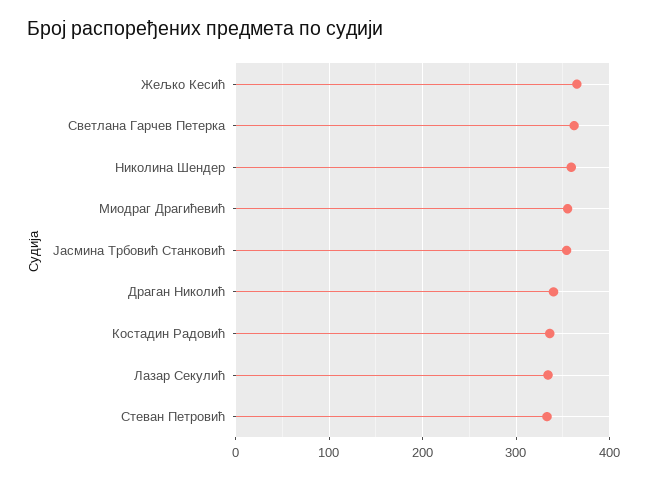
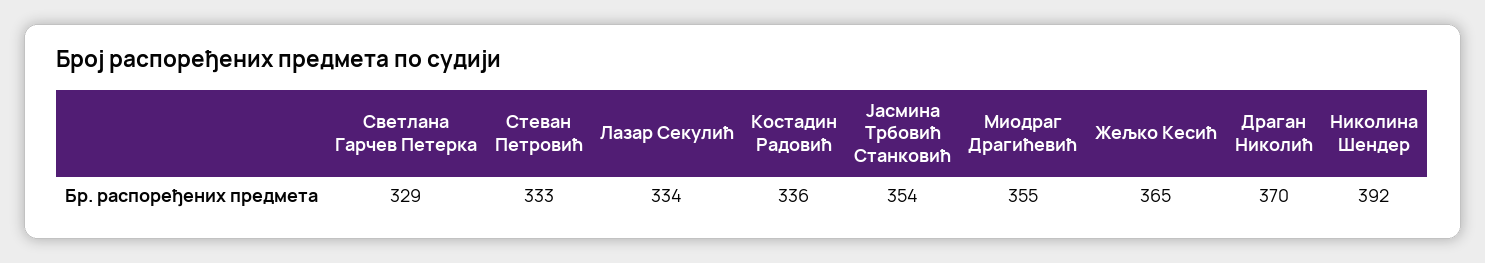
  {
    "Жељко Кесић": 365,
-   "Светлана Гарчев Петерка": 360,
+   "Светлана Гарчев Петерка": 329,
-   "Николина Шендер": 360,
+   "Николина Шендер": 392,
    "Миодраг Драгићевић": 355,
    "Јасмина Трбовић Станковић": 354,
-   "Драган Николић": 340,
+   "Драган Николић": 370,
    "Костадин Радовић": 336,
    "Лазар Секулић": 334,
    "Стеван Петровић": 333
  }

